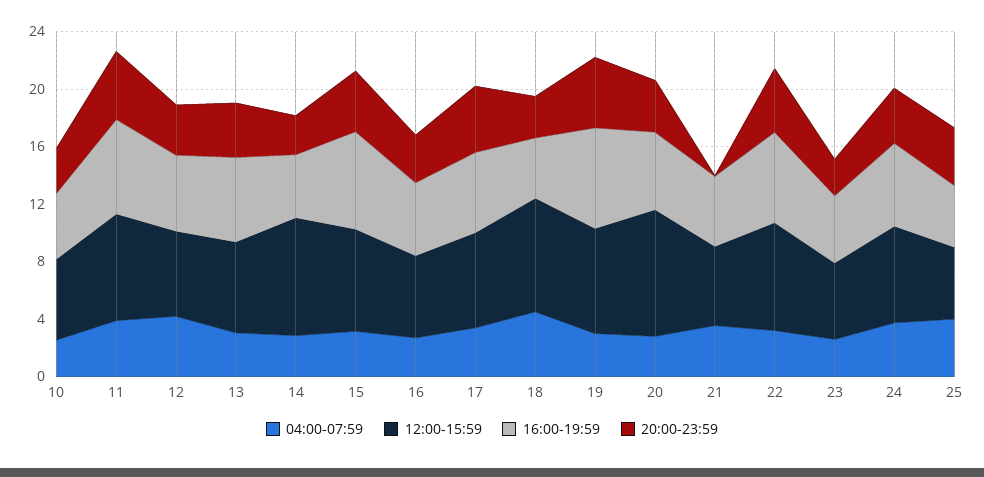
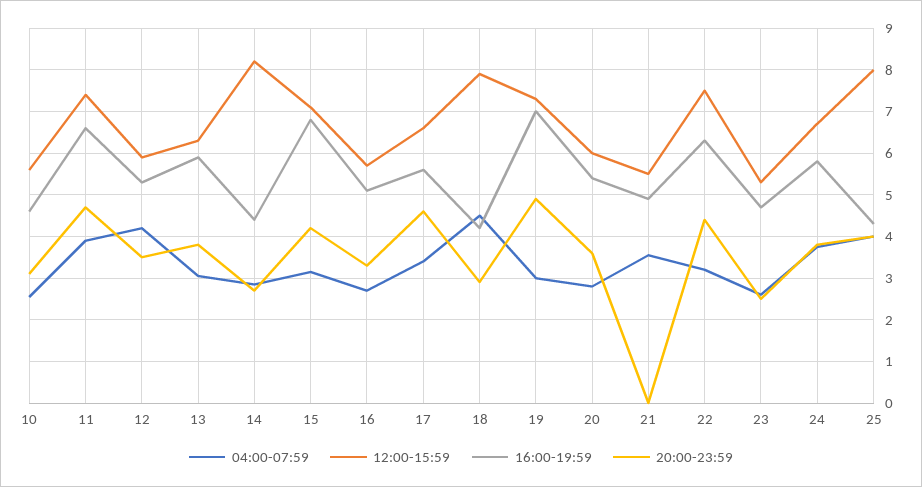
  {
    "04:00-07:59": {
      "10": 2.6,
      "11": 4,
      "12": 4.2,
      "13": 3,
      "14": 2.8,
      "15": 3.2,
      "16": 2.8,
      "17": 3.4,
      "18": 4.6,
      "19": 3,
      "20": 2.8,
      "21": 3.6,
      "22": 3.2,
      "23": 2.6,
      "24": 3.8,
      "25": 4
    },
    "12:00-15:59": {
      "10": 5.6,
      "11": 7.4,
      "12": 6,
      "13": 6.4,
      "14": 8.2,
      "15": 7.2,
      "16": 5.8,
      "17": 6.6,
      "18": 8,
      "19": 7.4,
-     "20": 9,
+     "20": 6,
      "21": 5.6,
      "22": 7.6,
      "23": 5.4,
      "24": 6.8,
-     "25": 5
+     "25": 8
    },
    "16:00-19:59": {
      "10": 4.6,
      "11": 6.6,
      "12": 5.4,
      "13": 6,
      "14": 4.4,
      "15": 6.8,
      "16": 5.2,
      "17": 5.6,
      "18": 4.2,
      "19": 7,
      "20": 5.4,
      "21": 5,
      "22": 6.4,
      "23": 4.8,
      "24": 5.8,
      "25": 4.4
    },
    "20:00-23:59": {
      "10": 3.2,
      "11": 4.8,
      "12": 3.6,
      "13": 3.8,
      "14": 2.8,
      "15": 4.2,
      "16": 3.4,
      "17": 4.6,
      "18": 3,
      "19": 5,
      "20": 3.6,
      "21": 0,
      "22": 4.4,
      "23": 2.6,
      "24": 3.8,
      "25": 4
    }
  }

